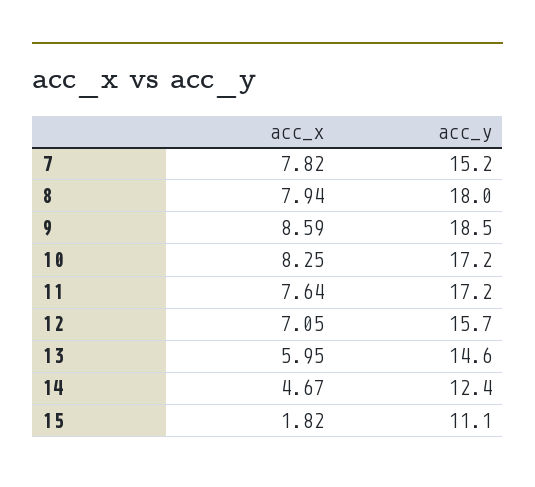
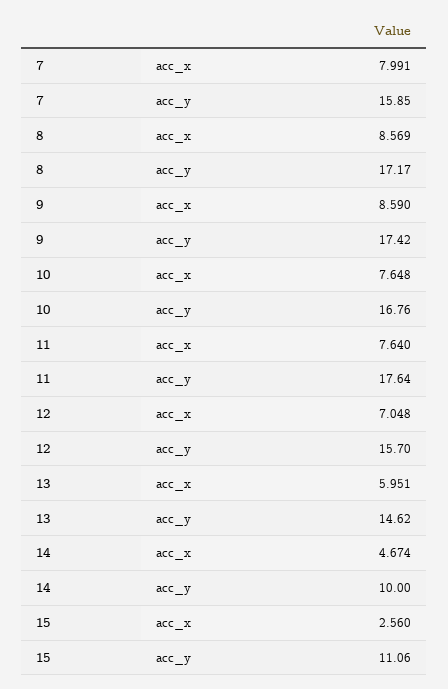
  {
    "acc_x": {
-     "7": 7.82,
+     "7": 7.991,
-     "8": 7.94,
+     "8": 8.569,
      "9": 8.59,
-     "10": 8.25,
+     "10": 7.648,
      "11": 7.64,
      "12": 7.048,
      "13": 5.951,
      "14": 4.674,
-     "15": 1.82
+     "15": 2.56
    },
    "acc_y": {
-     "7": 15.2,
+     "7": 15.85,
-     "8": 18,
+     "8": 17.17,
-     "9": 18.5,
+     "9": 17.42,
-     "10": 17.2,
+     "10": 16.76,
-     "11": 17.2,
+     "11": 17.64,
      "12": 15.7,
      "13": 14.62,
-     "14": 12.4,
+     "14": 10,
      "15": 11.06
    }
  }

